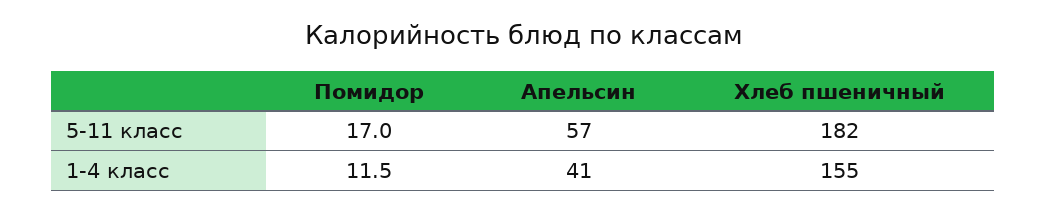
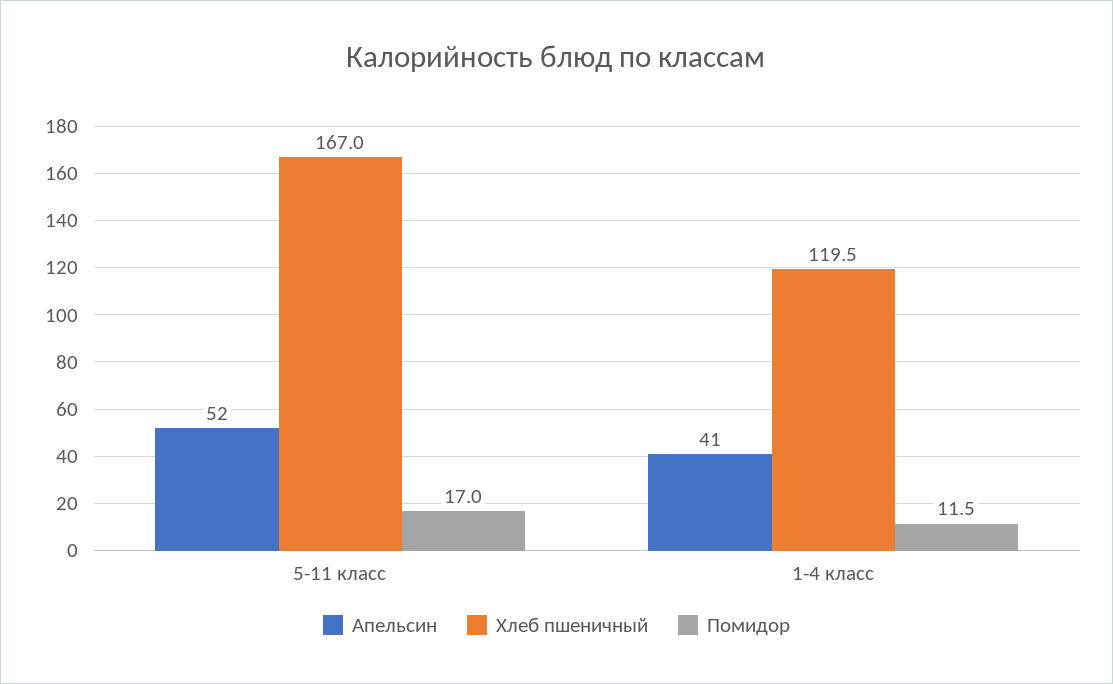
  {
    "Помидор": {
      "5-11 класс": 17,
      "1-4 класс": 11.5
    },
    "Апельсин": {
-     "5-11 класс": 57,
+     "5-11 класс": 52,
      "1-4 класс": 41
    },
    "Хлеб пшеничный": {
-     "5-11 класс": 182,
+     "5-11 класс": 167,
-     "1-4 класс": 155
+     "1-4 класс": 119.5
    }
  }

